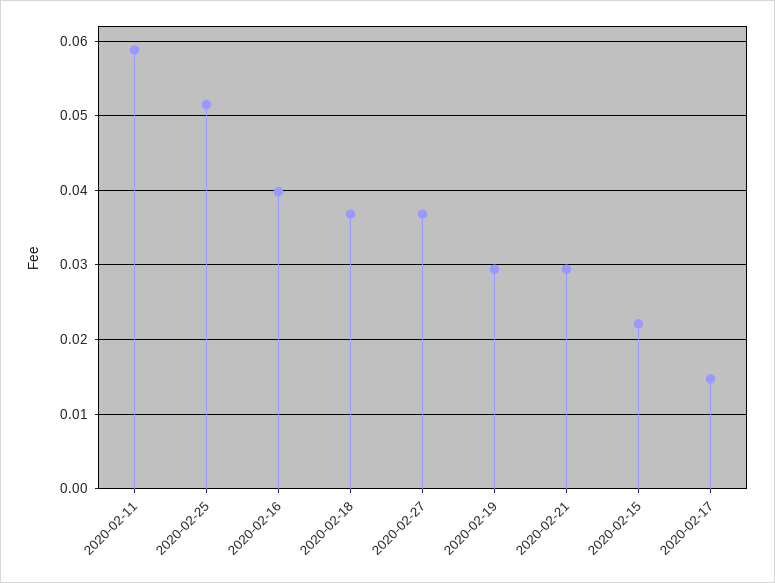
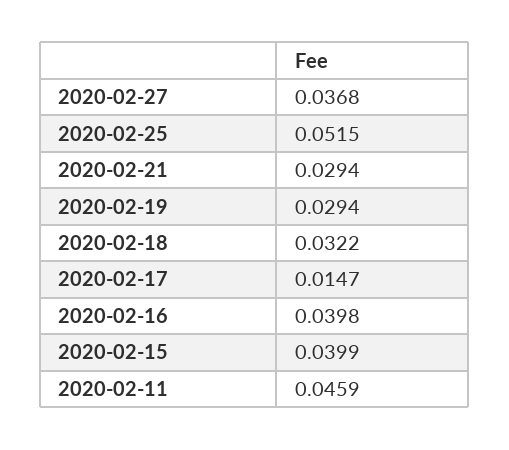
  {
-   "2020-02-11": 0.059,
+   "2020-02-11": 0.0459,
    "2020-02-25": 0.0515,
    "2020-02-16": 0.0398,
-   "2020-02-18": 0.037,
+   "2020-02-18": 0.0322,
    "2020-02-27": 0.0368,
    "2020-02-19": 0.0294,
    "2020-02-21": 0.0294,
-   "2020-02-15": 0.022,
+   "2020-02-15": 0.0399,
    "2020-02-17": 0.0147
  }

